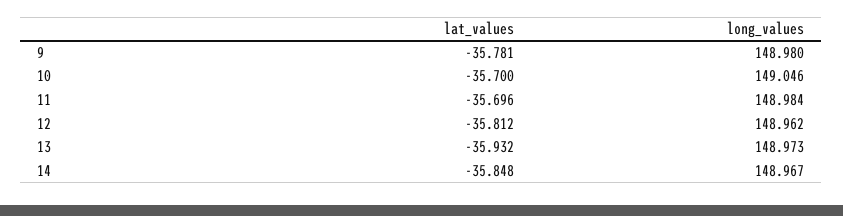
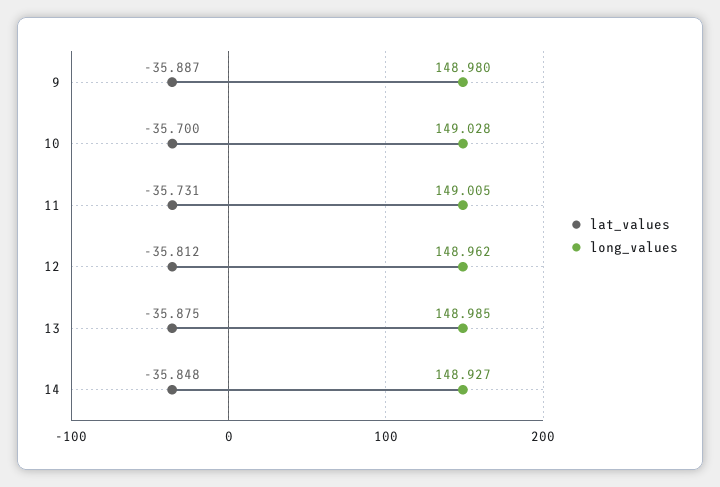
  {
    "lat_values": {
-     "9": -35.781,
+     "9": -35.887,
      "10": -35.7,
-     "11": -35.696,
+     "11": -35.731,
      "12": -35.812,
-     "13": -35.932,
+     "13": -35.875,
      "14": -35.848
    },
    "long_values": {
      "9": 148.98,
-     "10": 149.046,
+     "10": 149.028,
-     "11": 148.984,
+     "11": 149.005,
      "12": 148.962,
-     "13": 148.973,
+     "13": 148.985,
-     "14": 148.967
+     "14": 148.927
    }
  }

